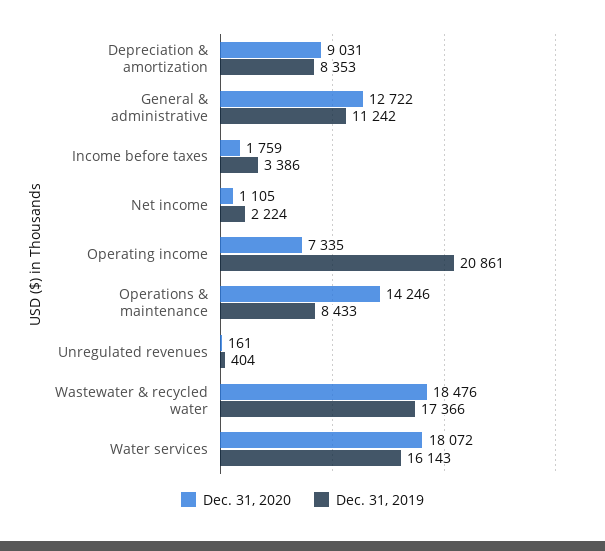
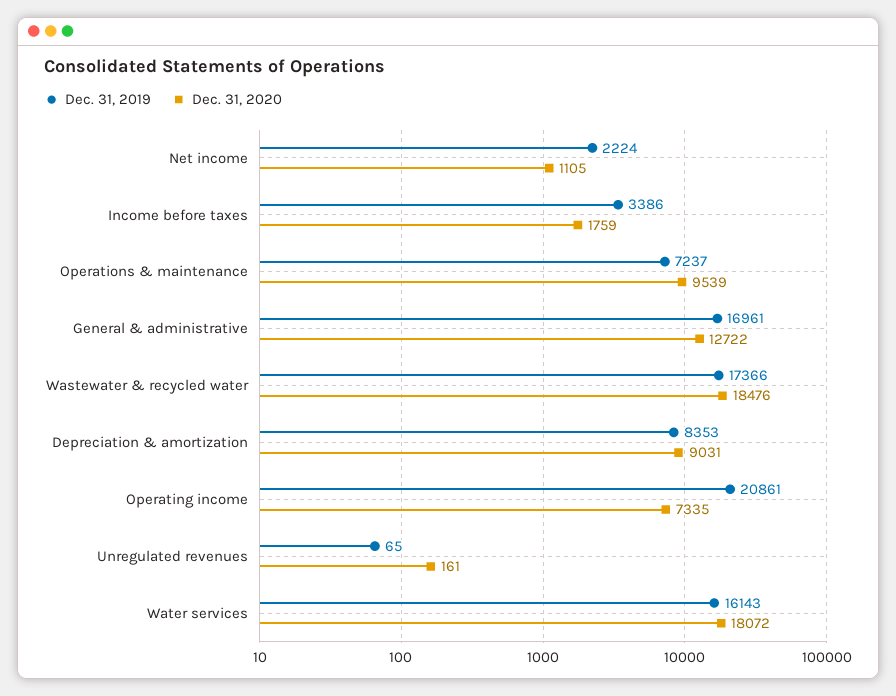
  {
    "Dec. 31, 2020": {
      "Depreciation & amortization": 9031,
      "General & administrative": 12722,
      "Income before taxes": 1759,
      "Net income": 1105,
      "Operating income": 7335,
-     "Operations & maintenance": 14246,
+     "Operations & maintenance": 9539,
      "Unregulated revenues": 161,
      "Wastewater & recycled water": 18476,
      "Water services": 18072
    },
    "Dec. 31, 2019": {
      "Depreciation & amortization": 8353,
-     "General & administrative": 11242,
+     "General & administrative": 16961,
      "Income before taxes": 3386,
      "Net income": 2224,
      "Operating income": 20861,
-     "Operations & maintenance": 8433,
+     "Operations & maintenance": 7237,
-     "Unregulated revenues": 404,
+     "Unregulated revenues": 65,
      "Wastewater & recycled water": 17366,
      "Water services": 16143
    }
  }

